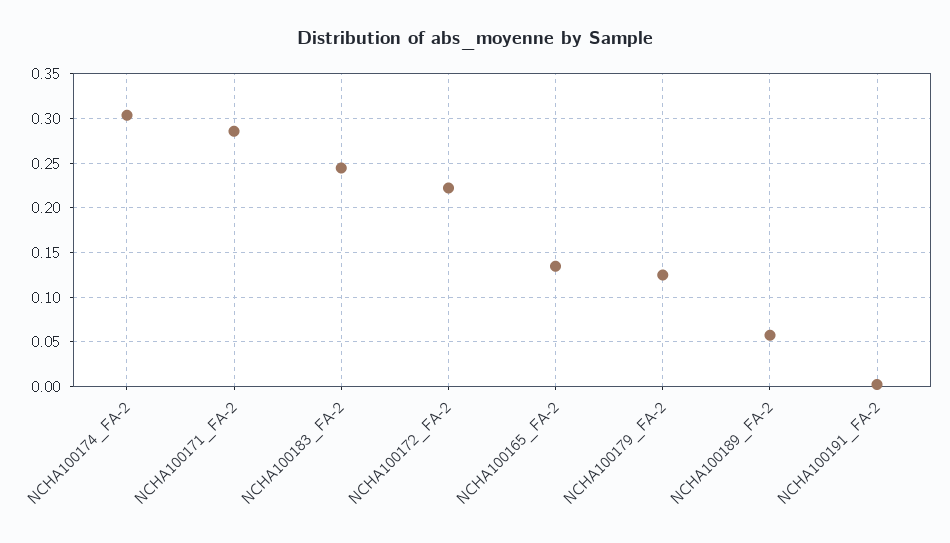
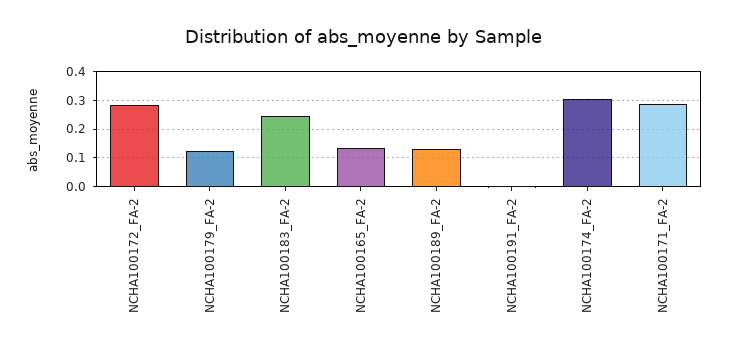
  {
    "NCHA100174_FA-2": 0.3,
    "NCHA100171_FA-2": 0.29,
    "NCHA100183_FA-2": 0.24,
-   "NCHA100172_FA-2": 0.22,
+   "NCHA100172_FA-2": 0.275,
    "NCHA100165_FA-2": 0.13,
    "NCHA100179_FA-2": 0.13,
-   "NCHA100189_FA-2": 0.06,
+   "NCHA100189_FA-2": 0.125,
    "NCHA100191_FA-2": 0
  }

